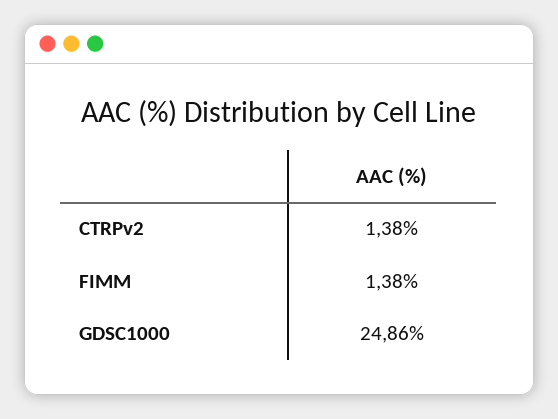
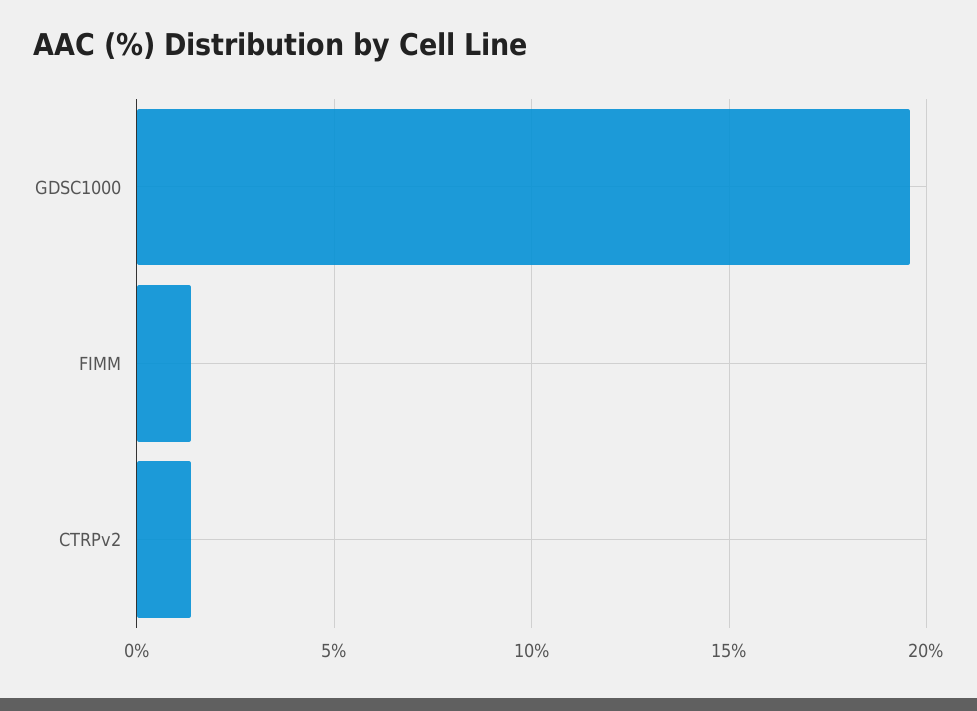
  {
    "CTRPv2": 1.38,
    "FIMM": 1.38,
-   "GDSC1000": 24.86
+   "GDSC1000": 19.5
  }

